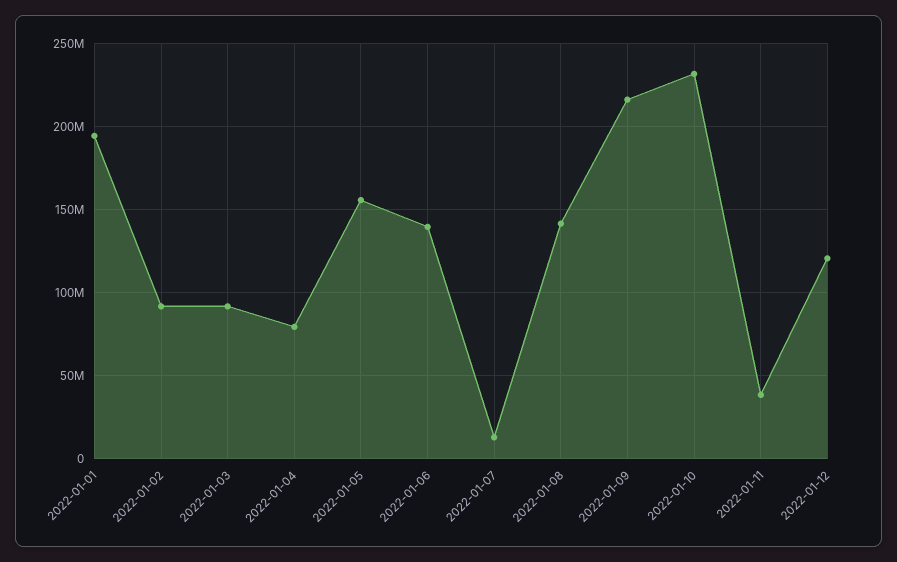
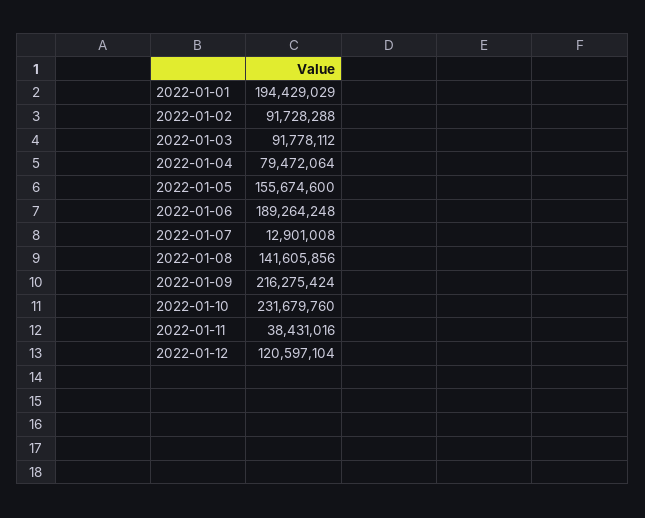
  {
    "2022-01-01": 194429029,
    "2022-01-02": 91728288,
    "2022-01-03": 91778112,
    "2022-01-04": 79472064,
    "2022-01-05": 155674600,
-   "2022-01-06": 140000000,
+   "2022-01-06": 189264248,
    "2022-01-07": 12901008,
    "2022-01-08": 141605856,
    "2022-01-09": 216275424,
    "2022-01-10": 231679760,
    "2022-01-11": 38431016,
    "2022-01-12": 120597104
  }

